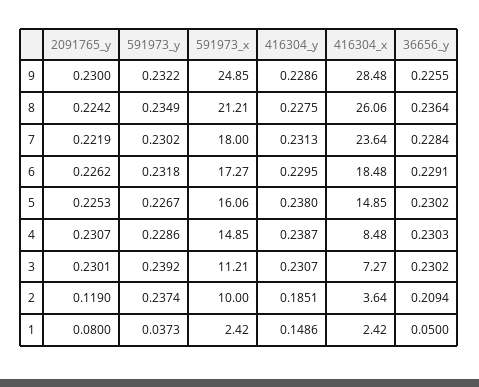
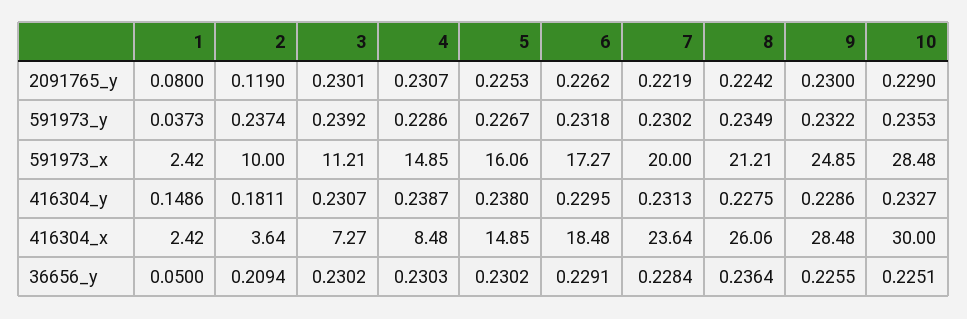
  {
    "2091765_y": {
      "9": 0.23,
      "8": 0.2242,
      "7": 0.2219,
      "6": 0.2262,
      "5": 0.2253,
      "4": 0.2307,
      "3": 0.2301,
      "2": 0.119,
-     "1": 0.08
+     "1": 0.08,
+     "10": 0.229
    },
    "591973_y": {
      "9": 0.2322,
      "8": 0.2349,
      "7": 0.2302,
      "6": 0.2318,
      "5": 0.2267,
      "4": 0.2286,
      "3": 0.2392,
      "2": 0.2374,
-     "1": 0.0373
+     "1": 0.0373,
+     "10": 0.2353
    },
    "591973_x": {
      "9": 24.85,
      "8": 21.21,
-     "7": 18,
+     "7": 20,
      "6": 17.27,
      "5": 16.06,
      "4": 14.85,
      "3": 11.21,
      "2": 10,
-     "1": 2.42
+     "1": 2.42,
+     "10": 28.48
    },
    "416304_y": {
      "9": 0.2286,
      "8": 0.2275,
      "7": 0.2313,
      "6": 0.2295,
      "5": 0.238,
      "4": 0.2387,
      "3": 0.2307,
-     "2": 0.1851,
+     "2": 0.1811,
-     "1": 0.1486
+     "1": 0.1486,
+     "10": 0.2327
    },
    "416304_x": {
      "9": 28.48,
      "8": 26.06,
      "7": 23.64,
      "6": 18.48,
      "5": 14.85,
      "4": 8.48,
      "3": 7.27,
      "2": 3.64,
-     "1": 2.42
+     "1": 2.42,
+     "10": 30
    },
    "36656_y": {
      "9": 0.2255,
      "8": 0.2364,
      "7": 0.2284,
      "6": 0.2291,
      "5": 0.2302,
      "4": 0.2303,
      "3": 0.2302,
      "2": 0.2094,
-     "1": 0.05
+     "1": 0.05,
+     "10": 0.2251
    }
  }

